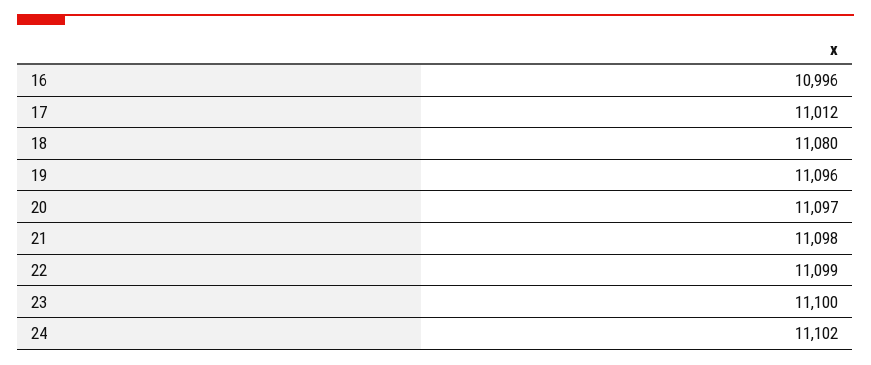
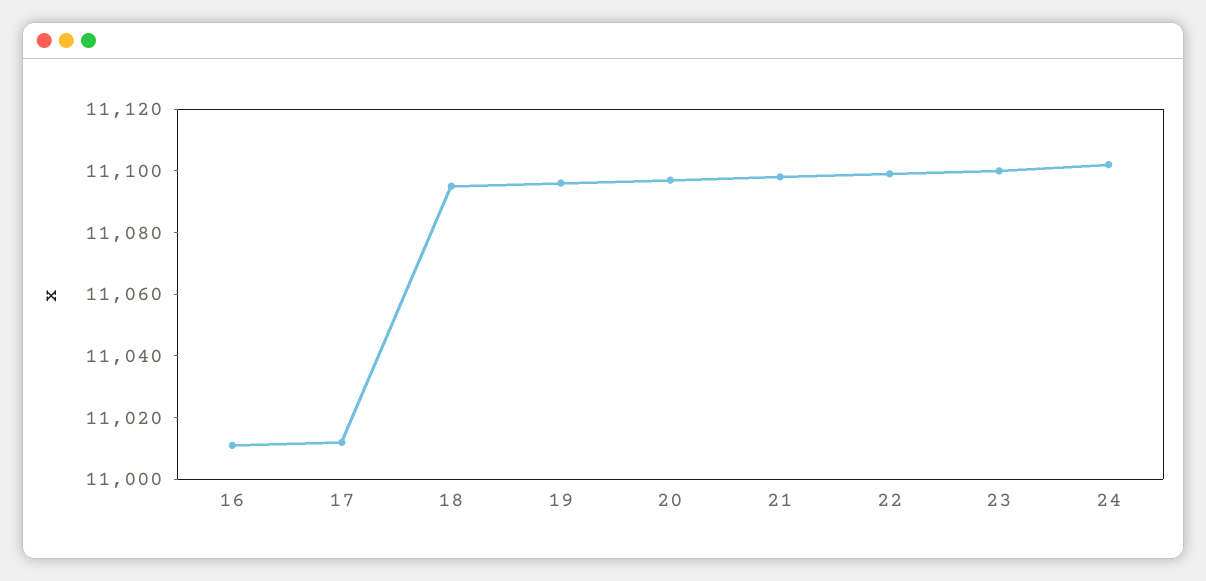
  {
-   "16": 10996,
+   "16": 11010,
    "17": 11012,
-   "18": 11080,
+   "18": 11095,
    "19": 11096,
    "20": 11097,
    "21": 11098,
    "22": 11099,
    "23": 11100,
    "24": 11102
  }

